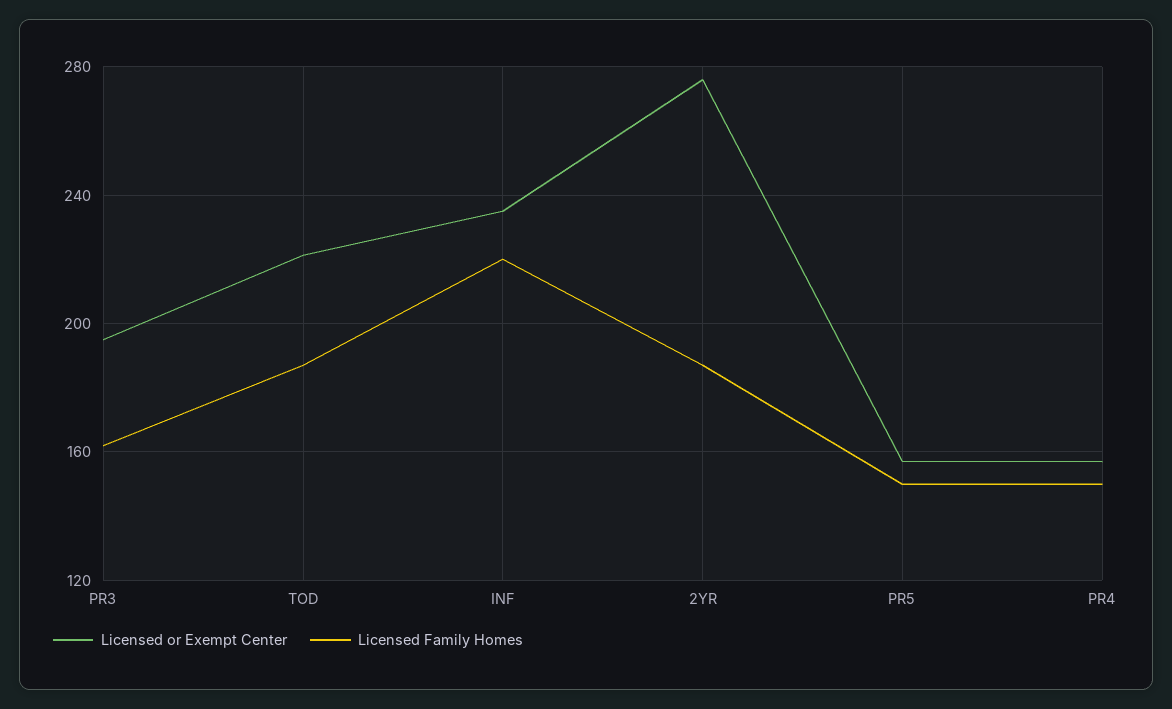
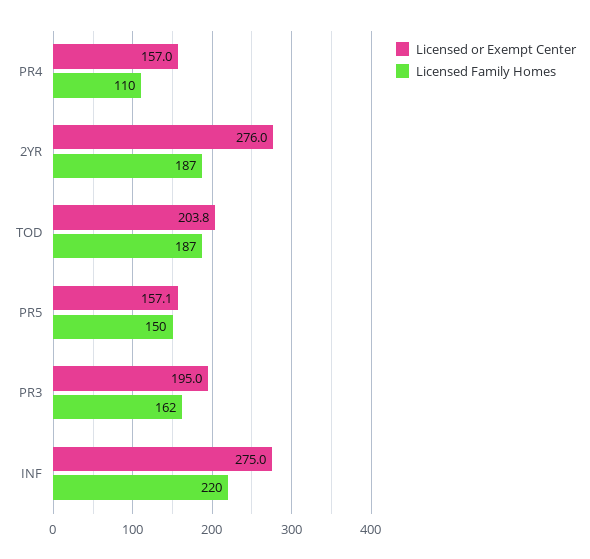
  {
    "Licensed or Exempt Center": {
      "PR3": 195,
-     "TOD": 220,
+     "TOD": 203.8,
-     "INF": 235,
+     "INF": 275,
      "2YR": 276,
      "PR5": 157.1,
      "PR4": 157
    },
    "Licensed Family Homes": {
      "PR3": 162,
      "TOD": 187,
      "INF": 220,
      "2YR": 187,
      "PR5": 150,
-     "PR4": 150
+     "PR4": 110
    }
  }

